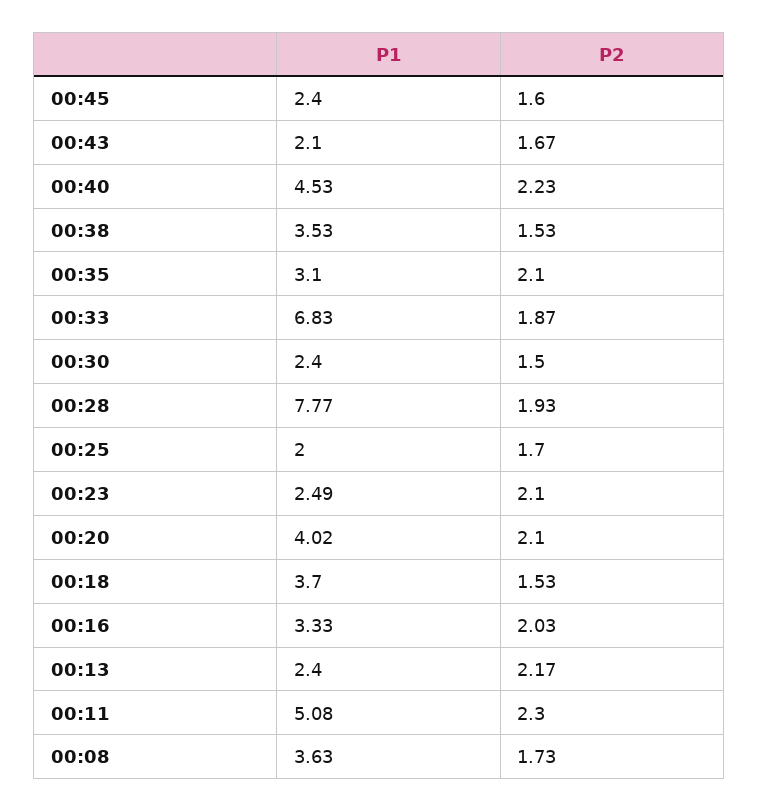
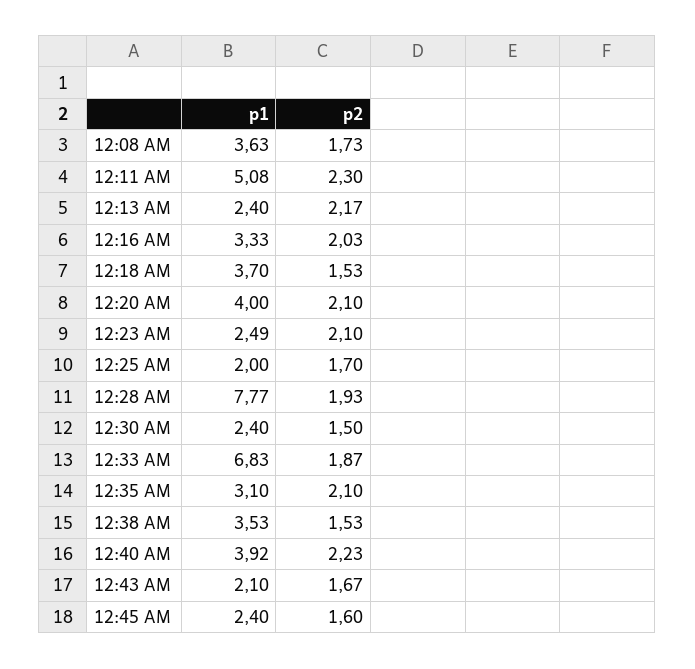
  {
    "P1": {
      "00:45": 2.4,
      "00:43": 2.1,
-     "00:40": 4.53,
+     "00:40": 3.92,
      "00:38": 3.53,
      "00:35": 3.1,
      "00:33": 6.83,
      "00:30": 2.4,
      "00:28": 7.77,
      "00:25": 2,
      "00:23": 2.49,
-     "00:20": 4.02,
+     "00:20": 4,
      "00:18": 3.7,
      "00:16": 3.33,
      "00:13": 2.4,
      "00:11": 5.08,
      "00:08": 3.63
    },
    "P2": {
      "00:45": 1.6,
      "00:43": 1.67,
      "00:40": 2.23,
      "00:38": 1.53,
      "00:35": 2.1,
      "00:33": 1.87,
      "00:30": 1.5,
      "00:28": 1.93,
      "00:25": 1.7,
      "00:23": 2.1,
      "00:20": 2.1,
      "00:18": 1.53,
      "00:16": 2.03,
      "00:13": 2.17,
      "00:11": 2.3,
      "00:08": 1.73
    }
  }

